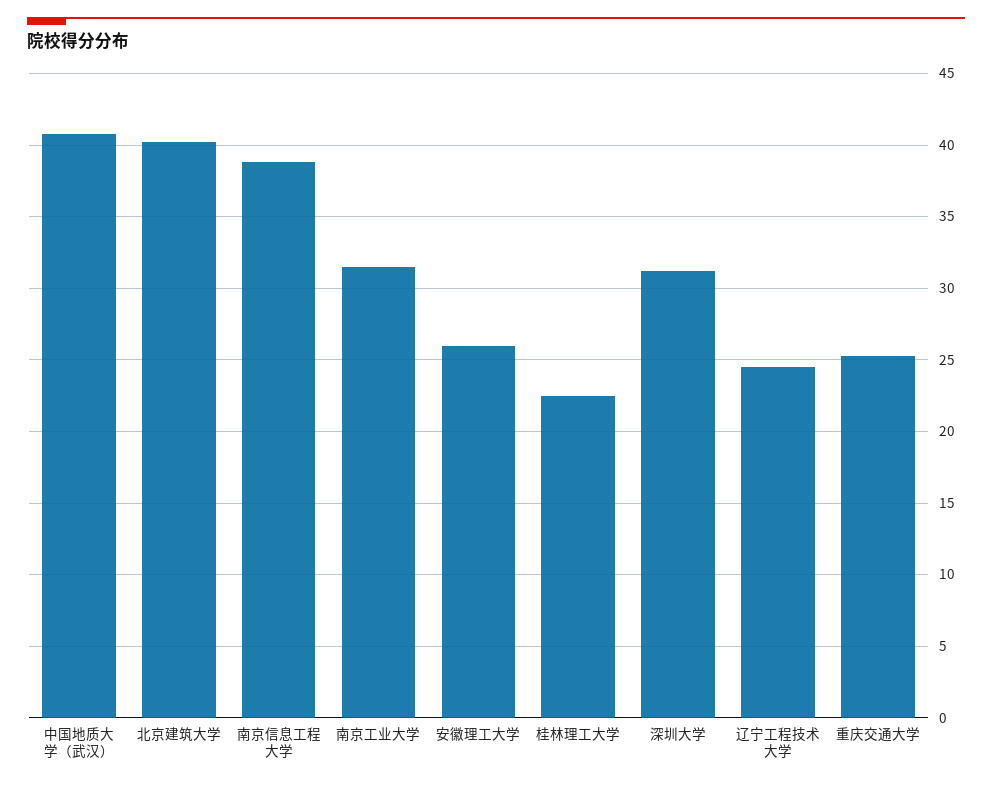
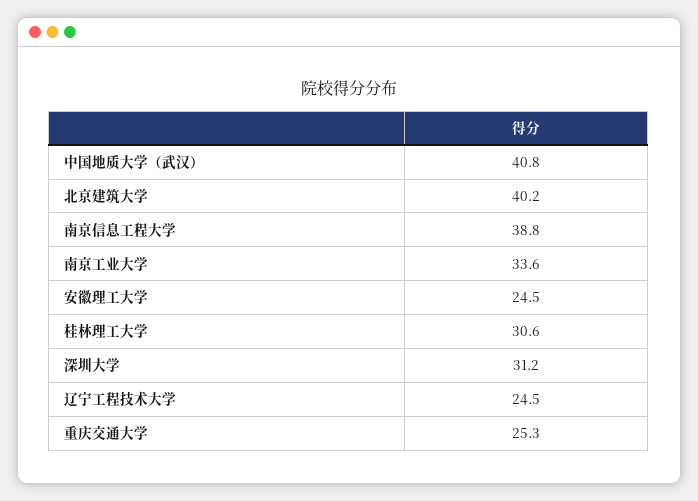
  {
    "中国地质大学（武汉）": 40.8,
    "北京建筑大学": 40.2,
    "南京信息工程大学": 38.8,
-   "南京工业大学": 31.5,
+   "南京工业大学": 33.6,
-   "安徽理工大学": 26,
+   "安徽理工大学": 24.5,
-   "桂林理工大学": 22.5,
+   "桂林理工大学": 30.6,
    "深圳大学": 31.2,
    "辽宁工程技术大学": 24.5,
    "重庆交通大学": 25.3
  }

